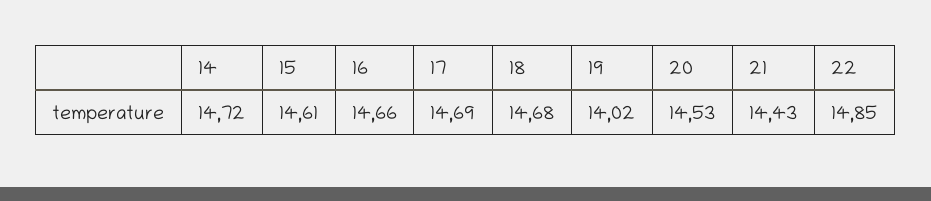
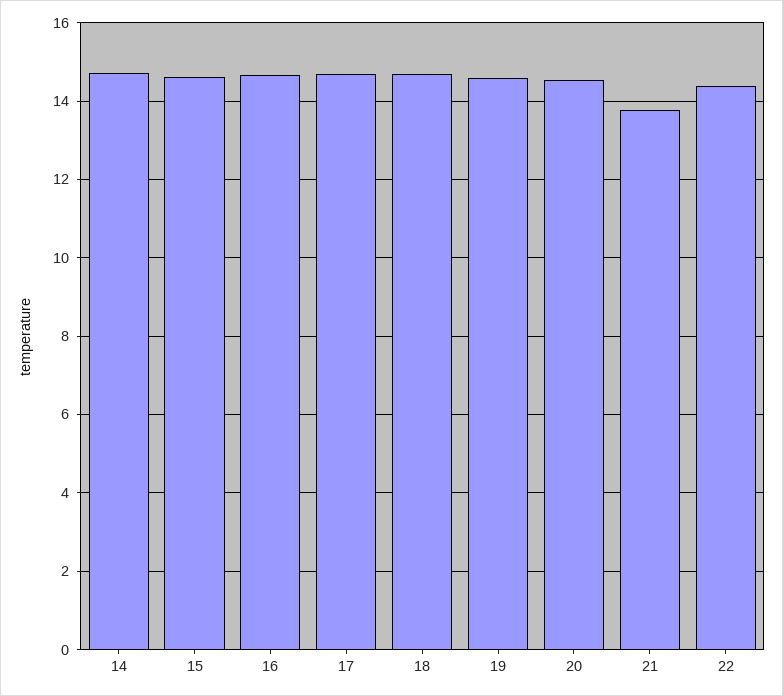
  {
    "14": 14.72,
    "15": 14.61,
    "16": 14.66,
    "17": 14.69,
    "18": 14.68,
-   "19": 14.02,
+   "19": 14.6,
    "20": 14.53,
-   "21": 14.43,
+   "21": 13.8,
-   "22": 14.85
+   "22": 14.4
  }

